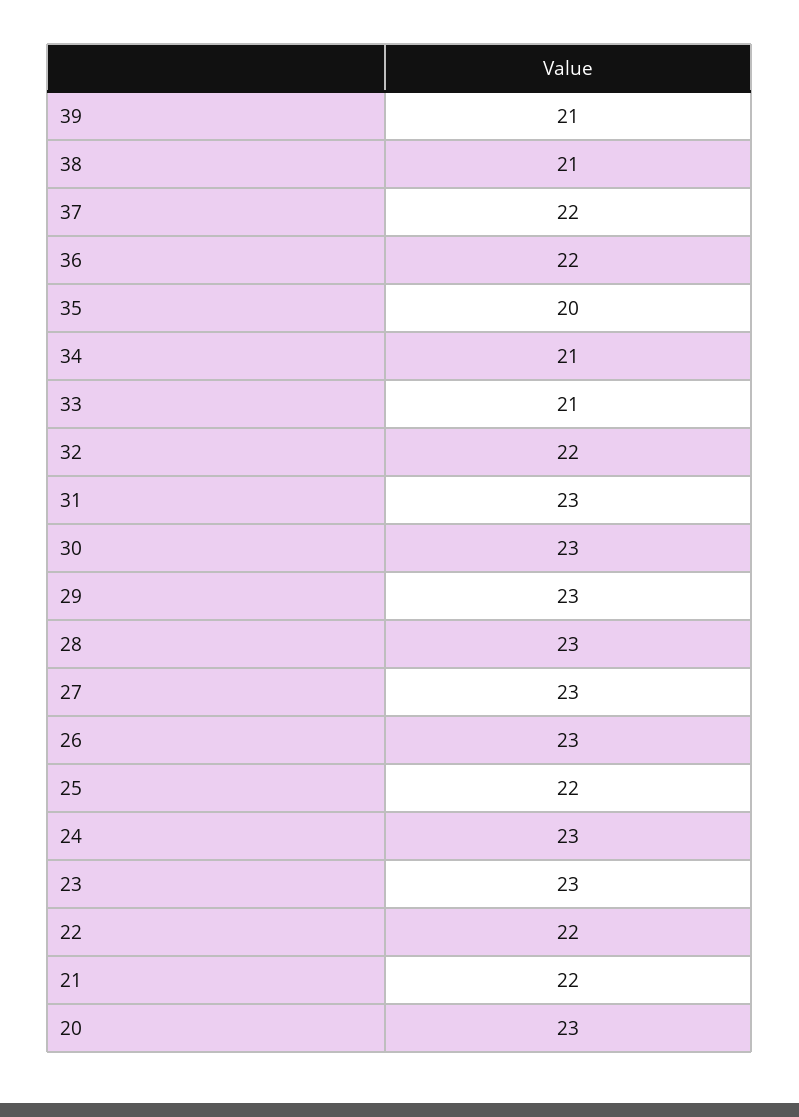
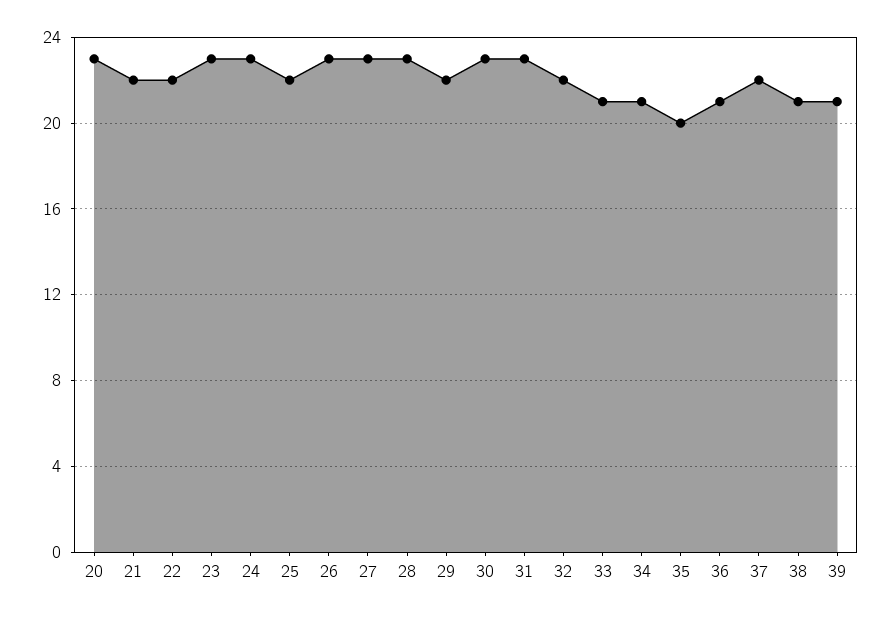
  {
    "39": 21,
    "38": 21,
    "37": 22,
-   "36": 22,
+   "36": 21,
    "35": 20,
    "34": 21,
    "33": 21,
    "32": 22,
    "31": 23,
    "30": 23,
-   "29": 23,
+   "29": 22,
    "28": 23,
    "27": 23,
    "26": 23,
    "25": 22,
    "24": 23,
    "23": 23,
    "22": 22,
    "21": 22,
    "20": 23
  }

